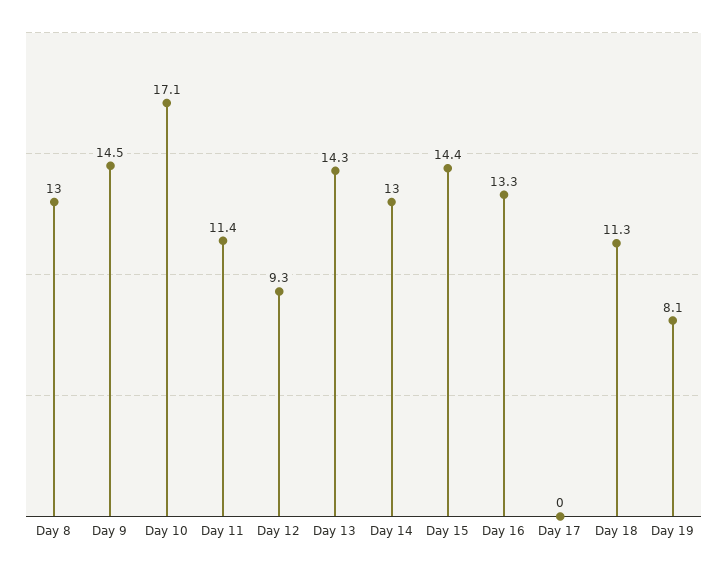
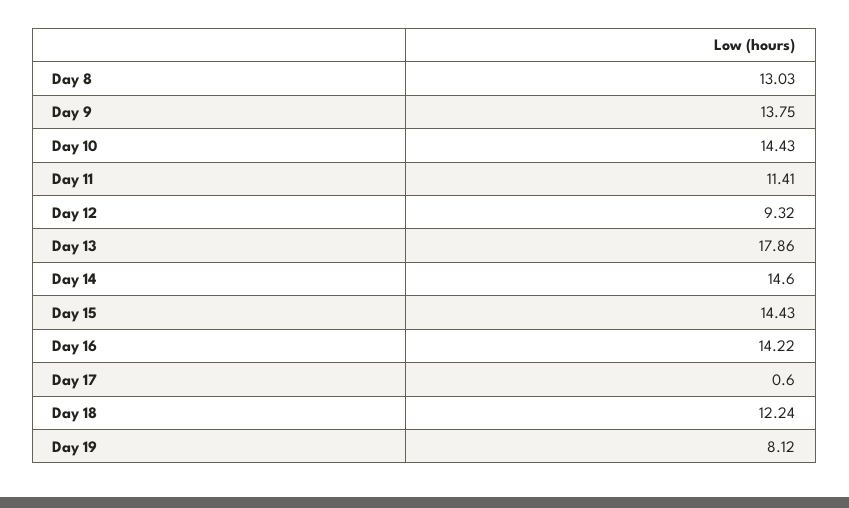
  {
    "Day 8": 13.03,
-   "Day 9": 14.5,
+   "Day 9": 13.75,
-   "Day 10": 17.1,
+   "Day 10": 14.43,
    "Day 11": 11.41,
    "Day 12": 9.32,
-   "Day 13": 14.3,
+   "Day 13": 17.86,
-   "Day 14": 13,
+   "Day 14": 14.6,
    "Day 15": 14.43,
-   "Day 16": 13.3,
+   "Day 16": 14.22,
-   "Day 17": 0,
+   "Day 17": 0.6,
-   "Day 18": 11.3,
+   "Day 18": 12.24,
    "Day 19": 8.12
  }

